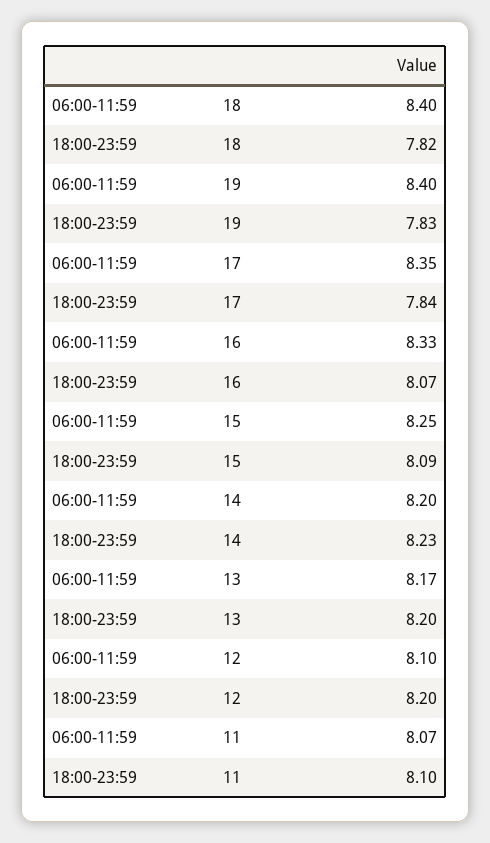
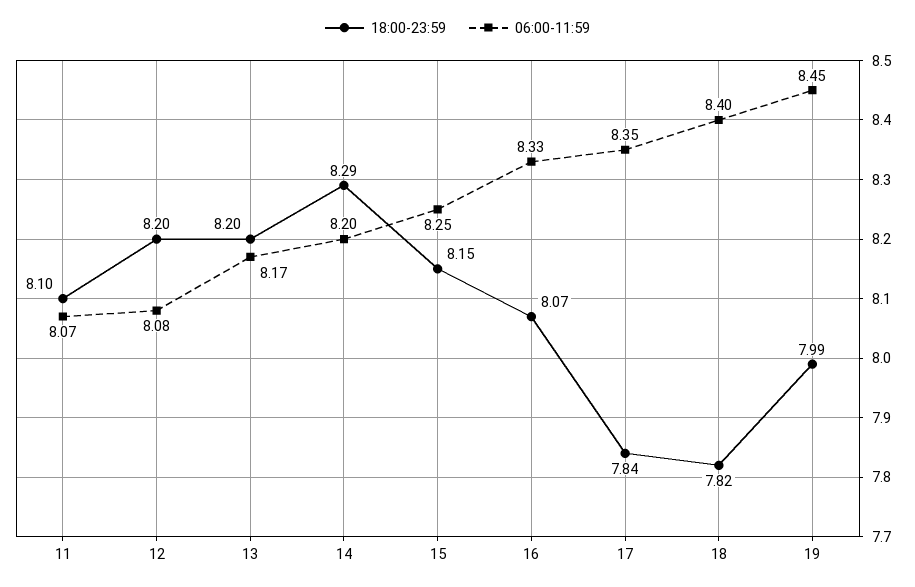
  {
    "06:00-11:59": {
      "18": 8.4,
-     "19": 8.4,
+     "19": 8.45,
      "17": 8.35,
      "16": 8.33,
      "15": 8.25,
      "14": 8.2,
      "13": 8.17,
-     "12": 8.1,
+     "12": 8.08,
      "11": 8.07
    },
    "18:00-23:59": {
      "18": 7.82,
-     "19": 7.83,
+     "19": 7.99,
      "17": 7.84,
      "16": 8.07,
-     "15": 8.09,
+     "15": 8.15,
-     "14": 8.23,
+     "14": 8.29,
      "13": 8.2,
      "12": 8.2,
      "11": 8.1
    }
  }

